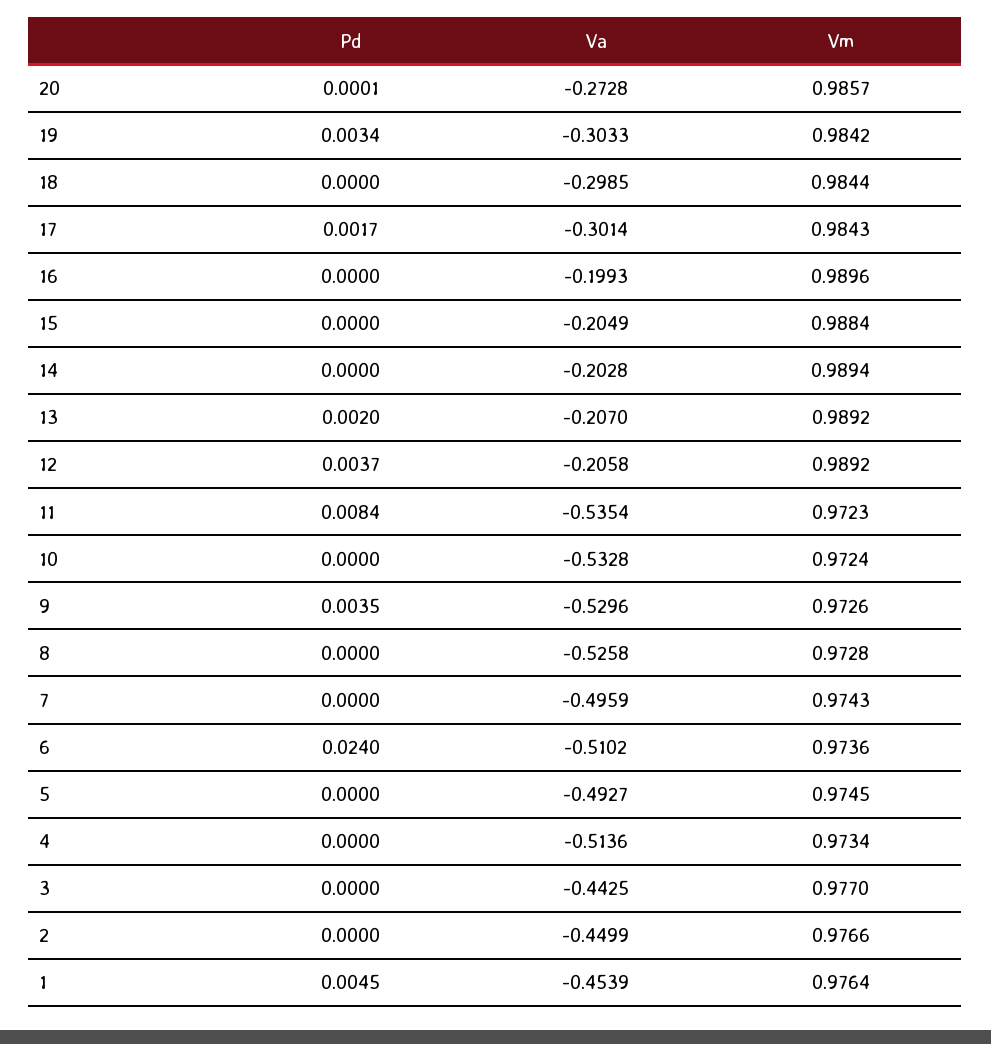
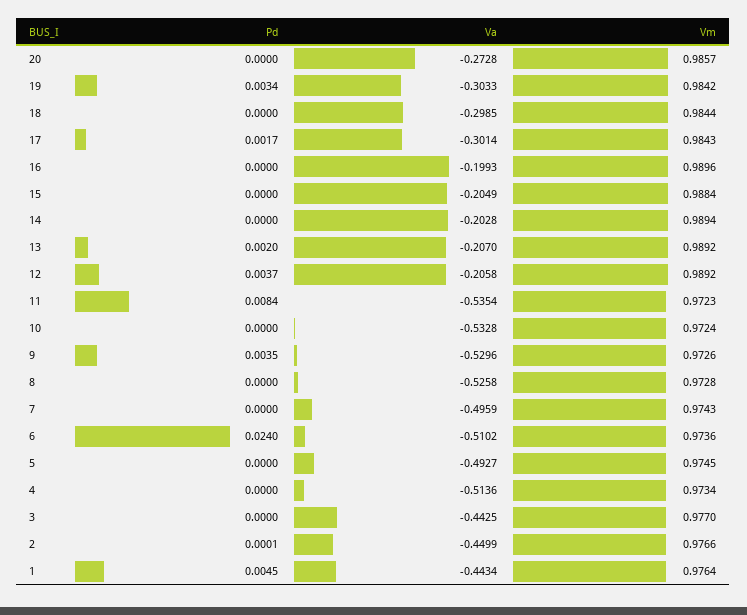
  {
    "Pd": {
-     "20": 0.0001,
+     "20": 0,
      "19": 0.0034,
      "18": 0,
      "17": 0.0017,
      "16": 0,
      "15": 0,
      "14": 0,
      "13": 0.002,
      "12": 0.0037,
      "11": 0.0084,
      "10": 0,
      "9": 0.0035,
      "8": 0,
      "7": 0,
      "6": 0.024,
      "5": 0,
      "4": 0,
      "3": 0,
-     "2": 0,
+     "2": 0.0001,
      "1": 0.0045
    },
    "Va": {
      "20": -0.2728,
      "19": -0.3033,
      "18": -0.2985,
      "17": -0.3014,
      "16": -0.1993,
      "15": -0.2049,
      "14": -0.2028,
      "13": -0.207,
      "12": -0.2058,
      "11": -0.5354,
      "10": -0.5328,
      "9": -0.5296,
      "8": -0.5258,
      "7": -0.4959,
      "6": -0.5102,
      "5": -0.4927,
      "4": -0.5136,
      "3": -0.4425,
      "2": -0.4499,
-     "1": -0.4539
+     "1": -0.4434
    },
    "Vm": {
      "20": 0.9857,
      "19": 0.9842,
      "18": 0.9844,
      "17": 0.9843,
      "16": 0.9896,
      "15": 0.9884,
      "14": 0.9894,
      "13": 0.9892,
      "12": 0.9892,
      "11": 0.9723,
      "10": 0.9724,
      "9": 0.9726,
      "8": 0.9728,
      "7": 0.9743,
      "6": 0.9736,
      "5": 0.9745,
      "4": 0.9734,
      "3": 0.977,
      "2": 0.9766,
      "1": 0.9764
    }
  }

